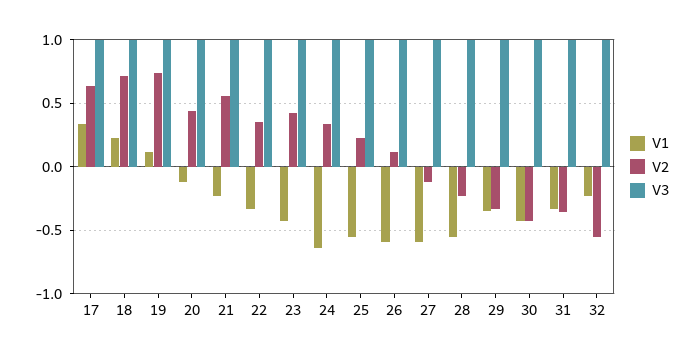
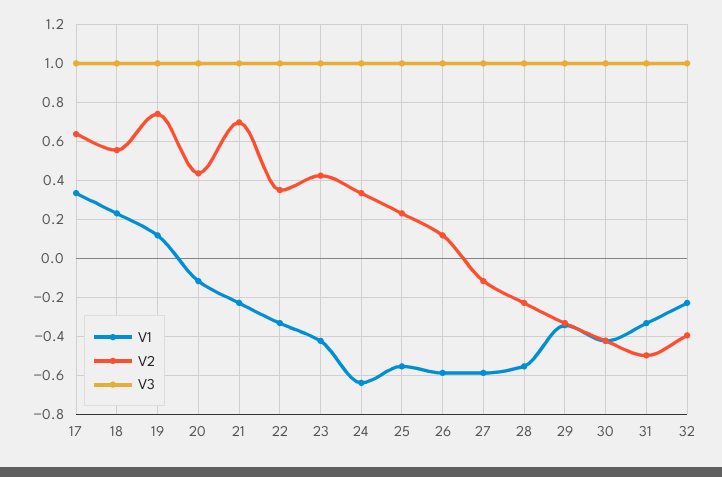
  {
    "V1": {
      "17": 0.35,
      "18": 0.25,
      "19": 0.1,
      "20": -0.1,
      "21": -0.25,
      "22": -0.35,
      "23": -0.4,
      "24": -0.65,
      "25": -0.55,
      "26": -0.6,
      "27": -0.6,
      "28": -0.55,
      "29": -0.35,
      "30": -0.4,
      "31": -0.35,
      "32": -0.25
    },
    "V2": {
      "17": 0.65,
-     "18": 0.7,
+     "18": 0.55,
      "19": 0.75,
      "20": 0.45,
-     "21": 0.55,
+     "21": 0.7,
      "22": 0.35,
      "23": 0.4,
      "24": 0.35,
      "25": 0.25,
      "26": 0.1,
      "27": -0.1,
      "28": -0.25,
      "29": -0.35,
      "30": -0.4,
-     "31": -0.35,
+     "31": -0.5,
-     "32": -0.55
+     "32": -0.4
    },
    "V3": {
      "17": 1,
      "18": 1,
      "19": 1,
      "20": 1,
      "21": 1,
      "22": 1,
      "23": 1,
      "24": 1,
      "25": 1,
      "26": 1,
      "27": 1,
      "28": 1,
      "29": 1,
      "30": 1,
      "31": 1,
      "32": 1
    }
  }

